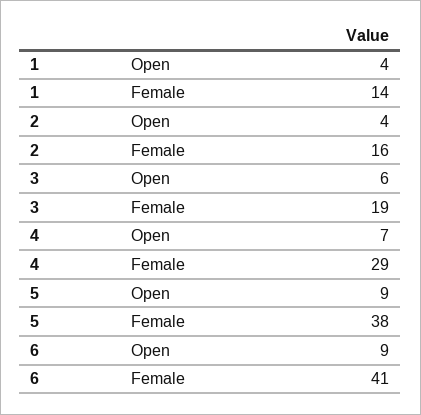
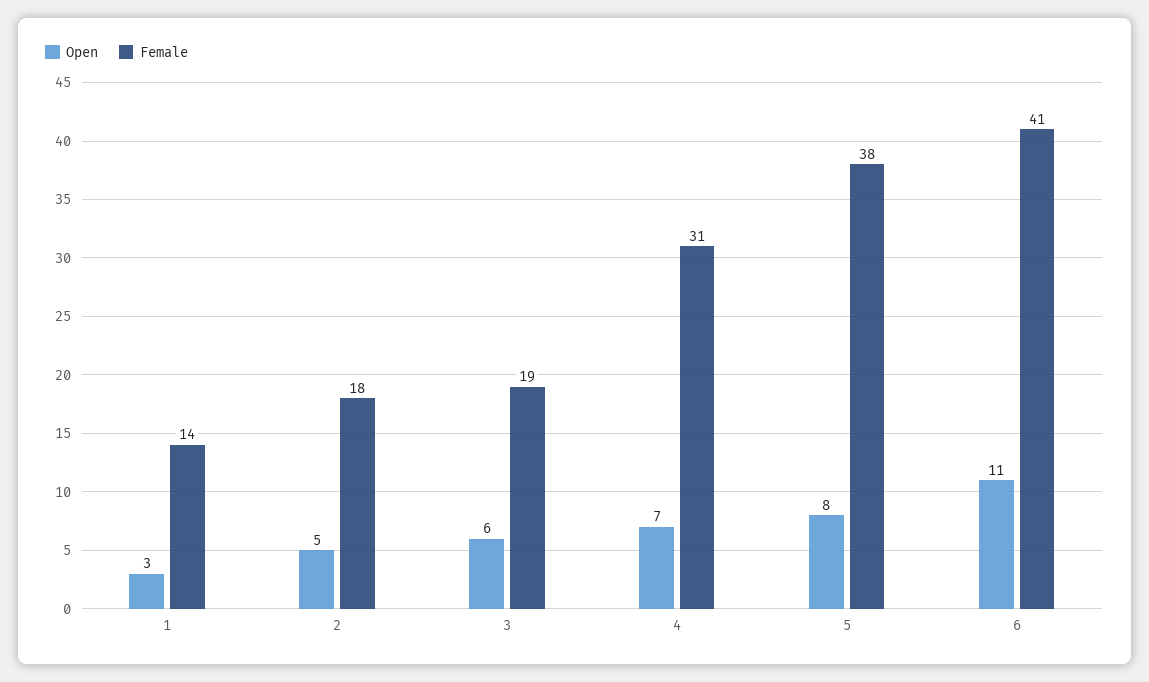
  {
    "Open": {
-     "1": 4,
+     "1": 3,
-     "2": 4,
+     "2": 5,
      "3": 6,
      "4": 7,
-     "5": 9,
+     "5": 8,
-     "6": 9
+     "6": 11
    },
    "Female": {
      "1": 14,
-     "2": 16,
+     "2": 18,
      "3": 19,
-     "4": 29,
+     "4": 31,
      "5": 38,
      "6": 41
    }
  }

